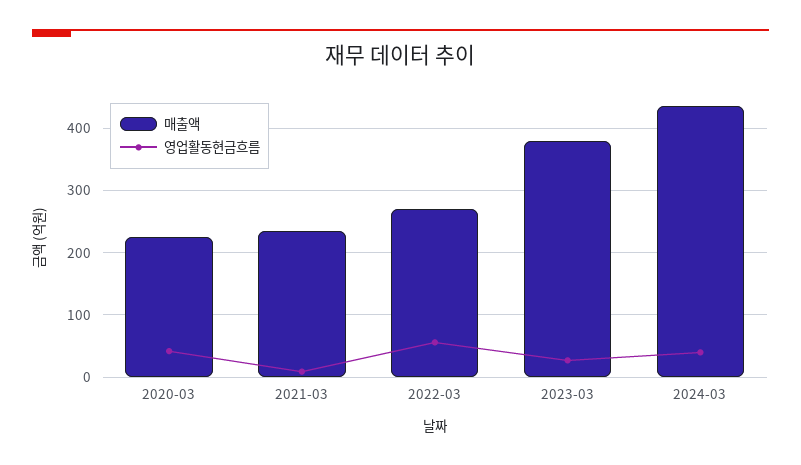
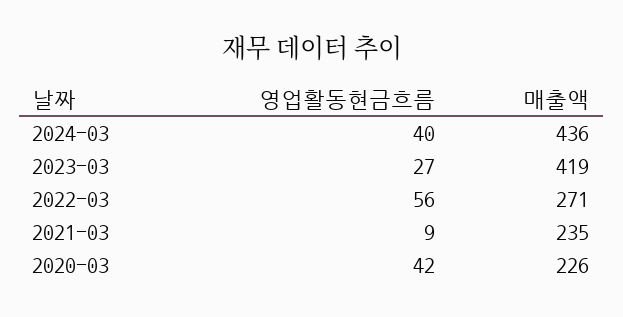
  {
    "매출액": {
      "2020-03": 226,
      "2021-03": 235,
      "2022-03": 271,
-     "2023-03": 380,
+     "2023-03": 419,
      "2024-03": 436
    },
    "영업활동현금흐름": {
      "2020-03": 42,
      "2021-03": 9,
      "2022-03": 56,
      "2023-03": 27,
      "2024-03": 40
    }
  }

